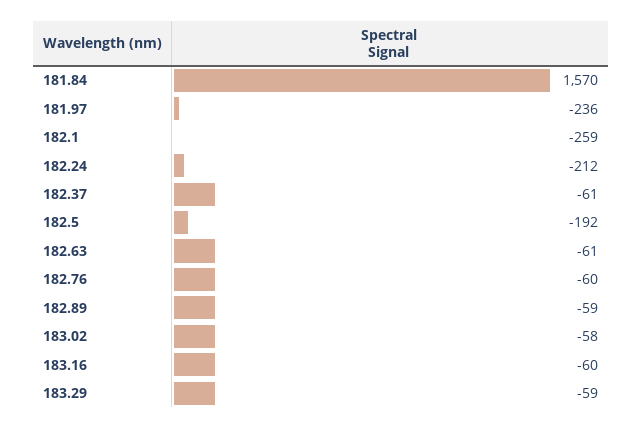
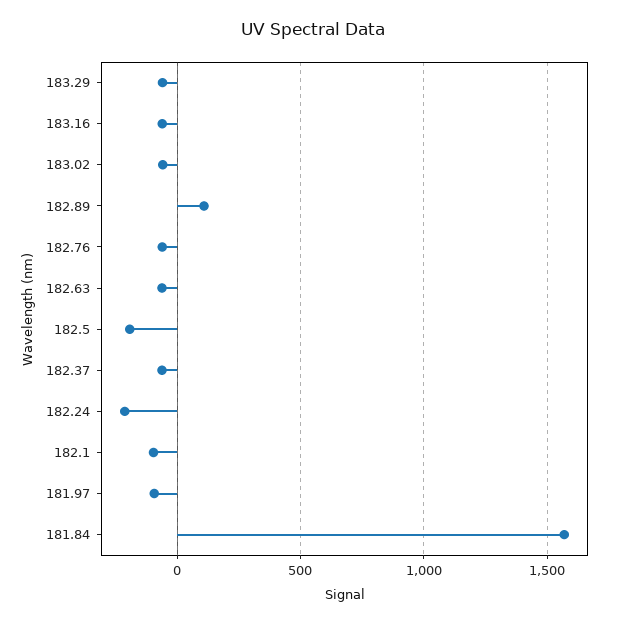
  {
    "181.84": 1570,
-   "181.97": -236,
+   "181.97": -100,
-   "182.1": -259,
+   "182.1": -100,
    "182.24": -212,
    "182.37": -61,
    "182.5": -192,
    "182.63": -61,
    "182.76": -60,
-   "182.89": -59,
+   "182.89": 100,
    "183.02": -58,
    "183.16": -60,
    "183.29": -59
  }

